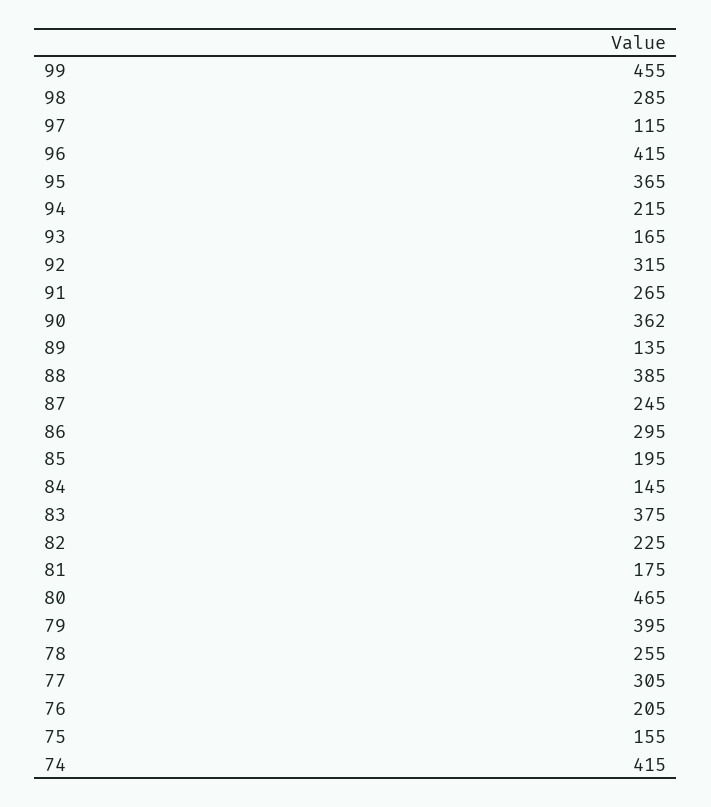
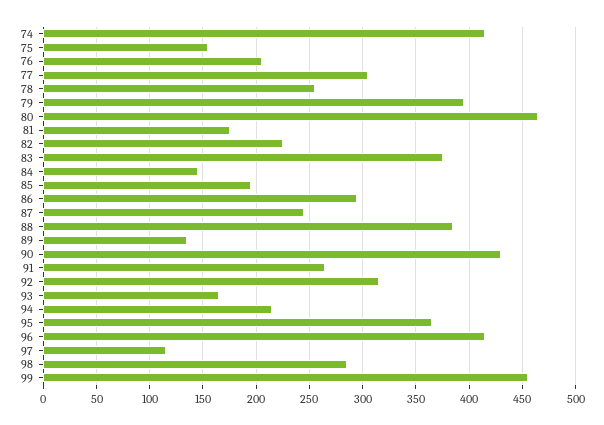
  {
    "99": 455,
    "98": 285,
    "97": 115,
    "96": 415,
    "95": 365,
    "94": 215,
    "93": 165,
    "92": 315,
    "91": 265,
-   "90": 362,
+   "90": 430,
    "89": 135,
    "88": 385,
    "87": 245,
    "86": 295,
    "85": 195,
    "84": 145,
    "83": 375,
    "82": 225,
    "81": 175,
    "80": 465,
    "79": 395,
    "78": 255,
    "77": 305,
    "76": 205,
    "75": 155,
    "74": 415
  }

